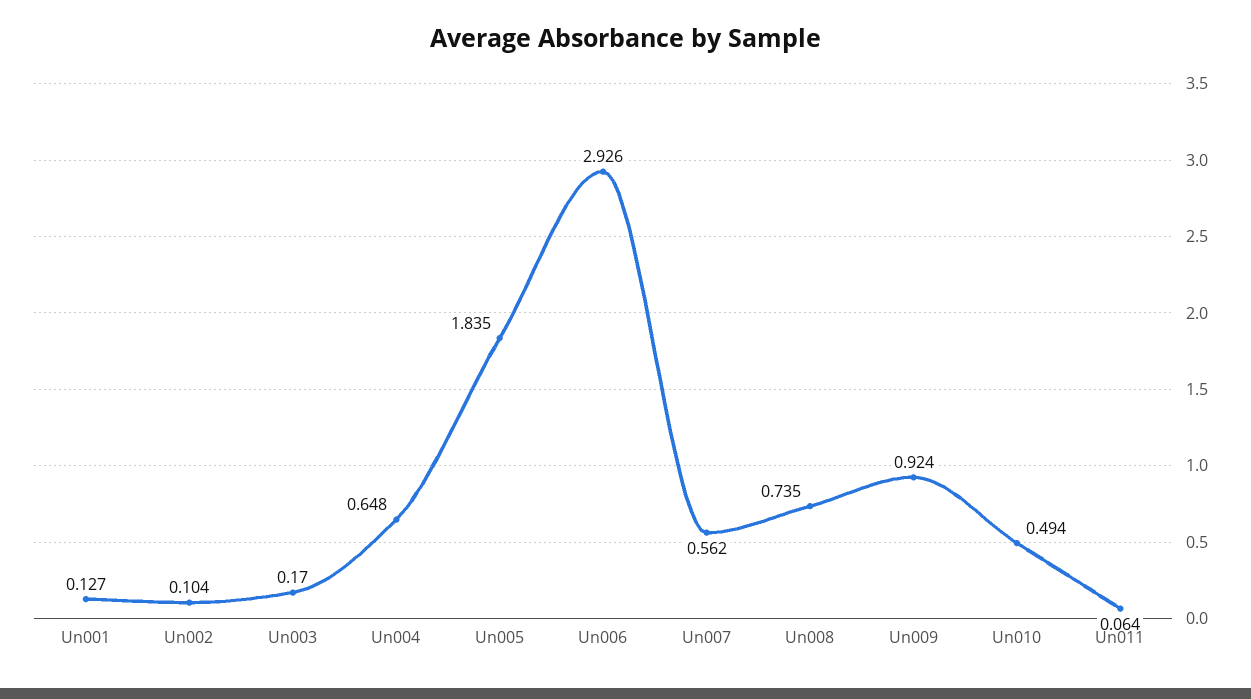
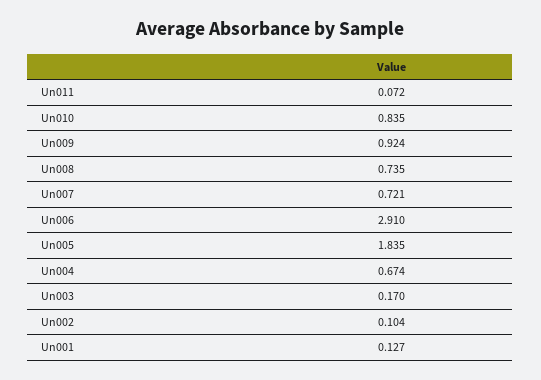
  {
    "Un001": 0.127,
    "Un002": 0.104,
    "Un003": 0.17,
-   "Un004": 0.648,
+   "Un004": 0.674,
    "Un005": 1.835,
-   "Un006": 2.926,
+   "Un006": 2.91,
-   "Un007": 0.562,
+   "Un007": 0.721,
    "Un008": 0.735,
    "Un009": 0.924,
-   "Un010": 0.494,
+   "Un010": 0.835,
-   "Un011": 0.064
+   "Un011": 0.072
  }

